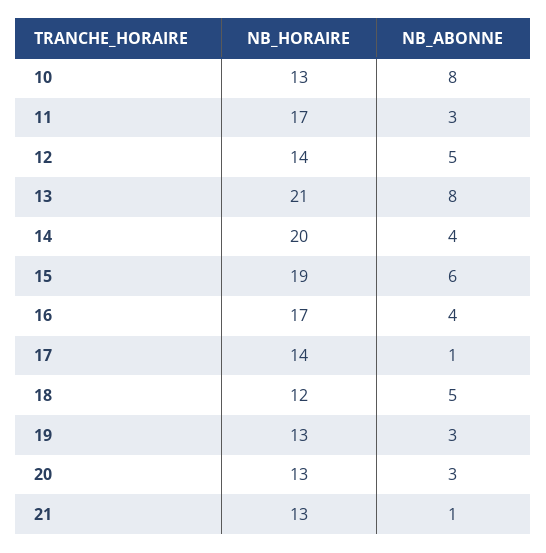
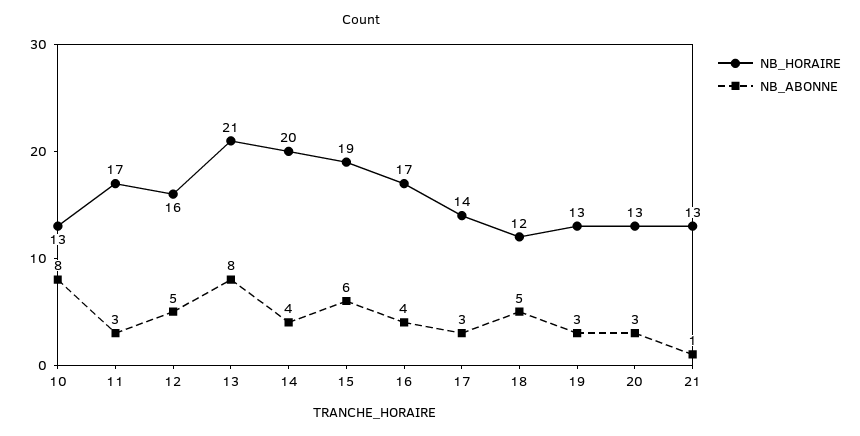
  {
    "NB_HORAIRE": {
      "10": 13,
      "11": 17,
-     "12": 14,
+     "12": 16,
      "13": 21,
      "14": 20,
      "15": 19,
      "16": 17,
      "17": 14,
      "18": 12,
      "19": 13,
      "20": 13,
      "21": 13
    },
    "NB_ABONNE": {
      "10": 8,
      "11": 3,
      "12": 5,
      "13": 8,
      "14": 4,
      "15": 6,
      "16": 4,
-     "17": 1,
+     "17": 3,
      "18": 5,
      "19": 3,
      "20": 3,
      "21": 1
    }
  }

